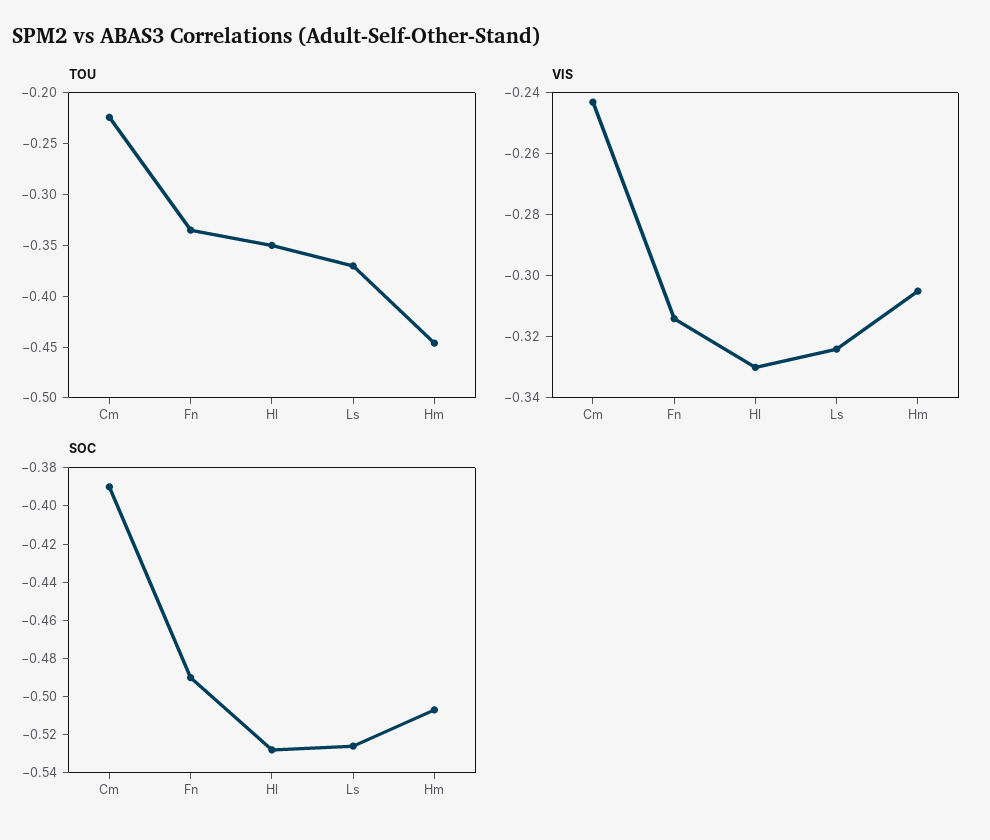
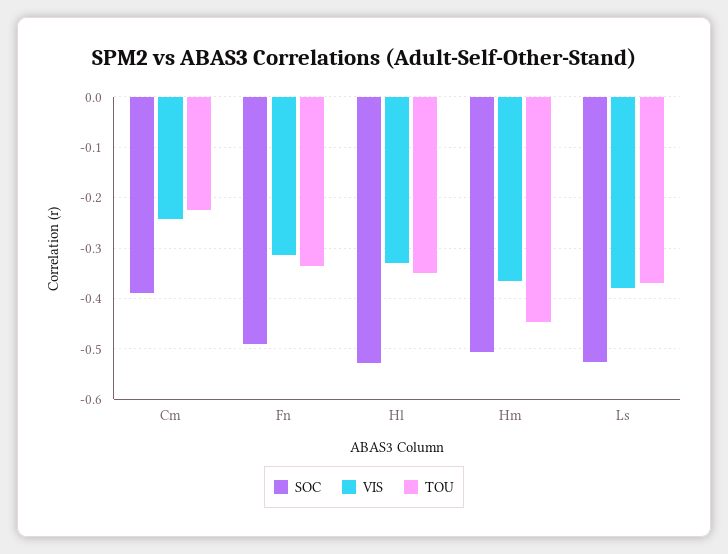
  {
    "TOU": {
      "Cm": -0.22,
      "Fn": -0.34,
      "Hl": -0.35,
      "Ls": -0.37,
      "Hm": -0.45
    },
    "VIS": {
      "Cm": -0.245,
      "Fn": -0.315,
      "Hl": -0.33,
-     "Ls": -0.325,
+     "Ls": -0.38,
-     "Hm": -0.305
+     "Hm": -0.36
    },
    "SOC": {
      "Cm": -0.39,
      "Fn": -0.49,
      "Hl": -0.53,
      "Ls": -0.525,
      "Hm": -0.505
    }
  }

